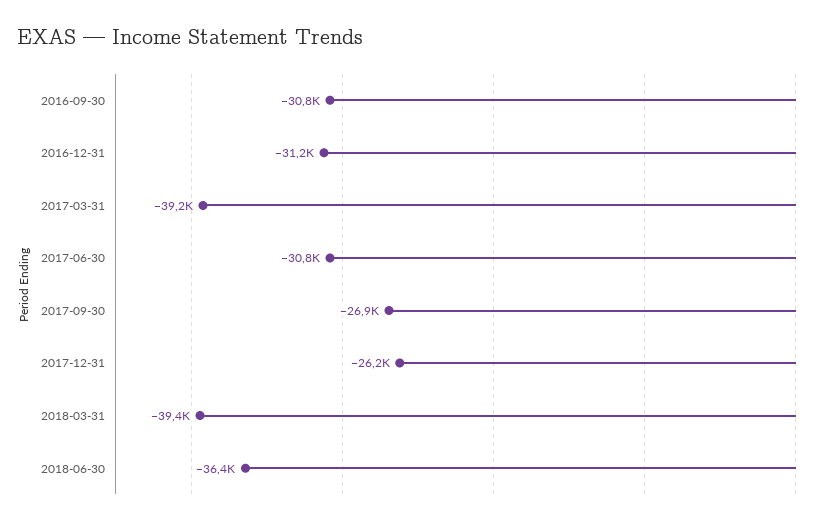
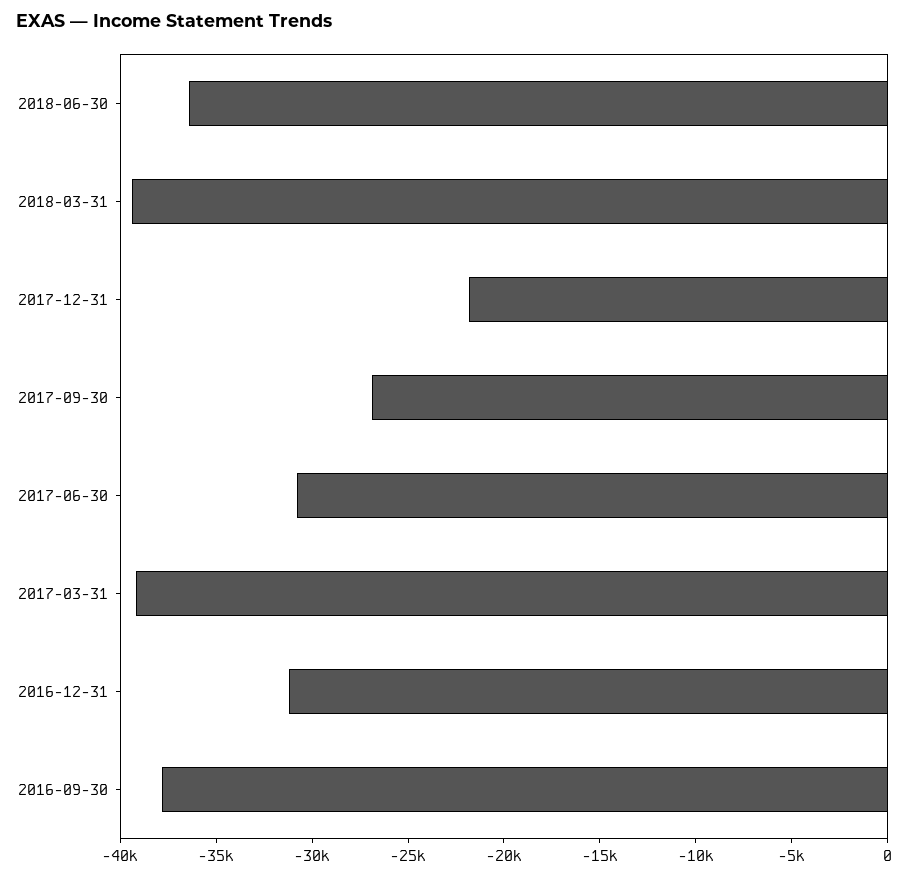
  {
-   "2016-09-30": -30800,
+   "2016-09-30": -38000,
    "2016-12-31": -31200,
    "2017-03-31": -39200,
    "2017-06-30": -30800,
    "2017-09-30": -26900,
-   "2017-12-31": -26200,
+   "2017-12-31": -22000,
    "2018-03-31": -39400,
    "2018-06-30": -36400
  }

